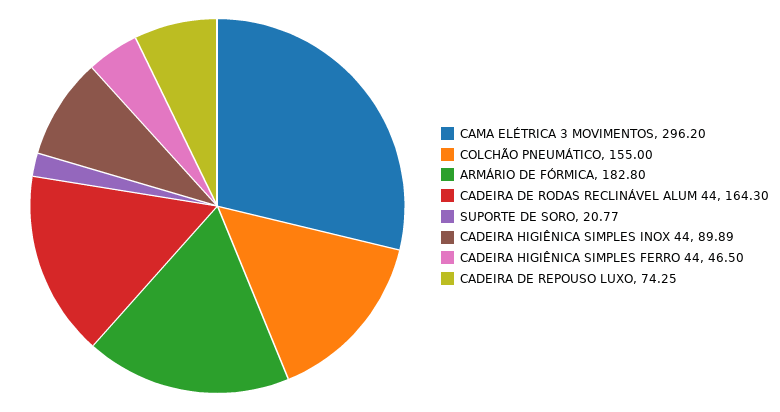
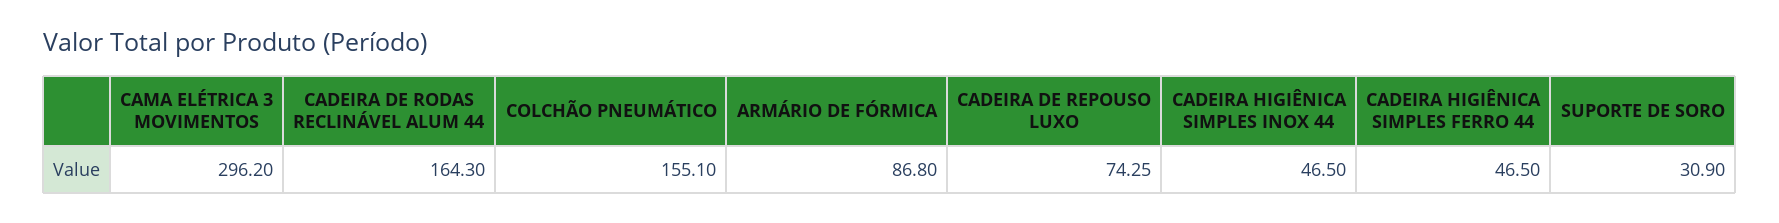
  {
    "CAMA ELÉTRICA 3 MOVIMENTOS": 296.2,
-   "COLCHÃO PNEUMÁTICO": 155,
+   "COLCHÃO PNEUMÁTICO": 155.1,
-   "ARMÁRIO DE FÓRMICA": 182.8,
+   "ARMÁRIO DE FÓRMICA": 86.8,
    "CADEIRA DE RODAS RECLINÁVEL ALUM 44": 164.3,
-   "SUPORTE DE SORO": 20.77,
+   "SUPORTE DE SORO": 30.9,
-   "CADEIRA HIGIÊNICA SIMPLES INOX 44": 89.89,
+   "CADEIRA HIGIÊNICA SIMPLES INOX 44": 46.5,
    "CADEIRA HIGIÊNICA SIMPLES FERRO 44": 46.5,
    "CADEIRA DE REPOUSO LUXO": 74.25
  }

